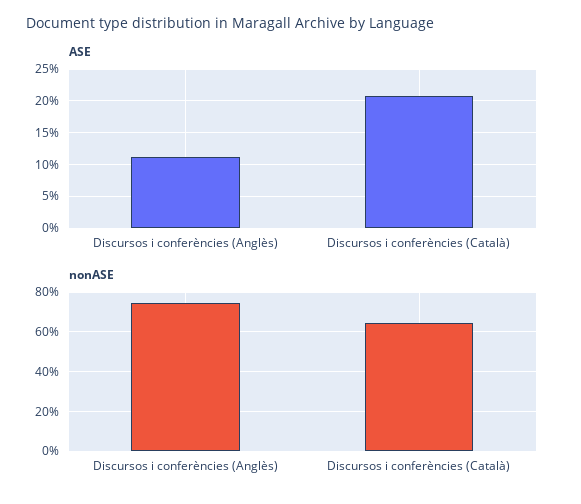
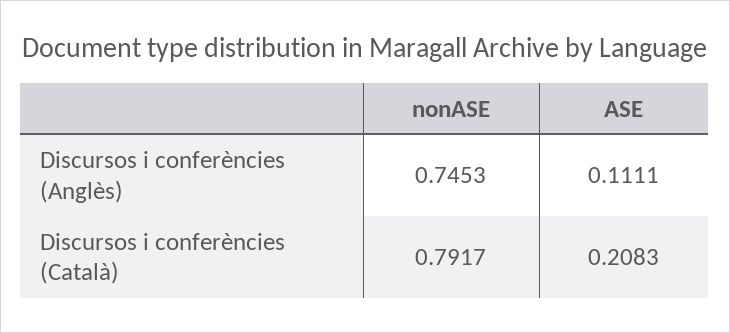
  {
    "ASE": {
      "Discursos i conferències (Anglès)": 0.1111,
      "Discursos i conferències (Català)": 0.2083
    },
    "nonASE": {
      "Discursos i conferències (Anglès)": 0.7453,
-     "Discursos i conferències (Català)": 0.65
+     "Discursos i conferències (Català)": 0.7917
    }
  }

